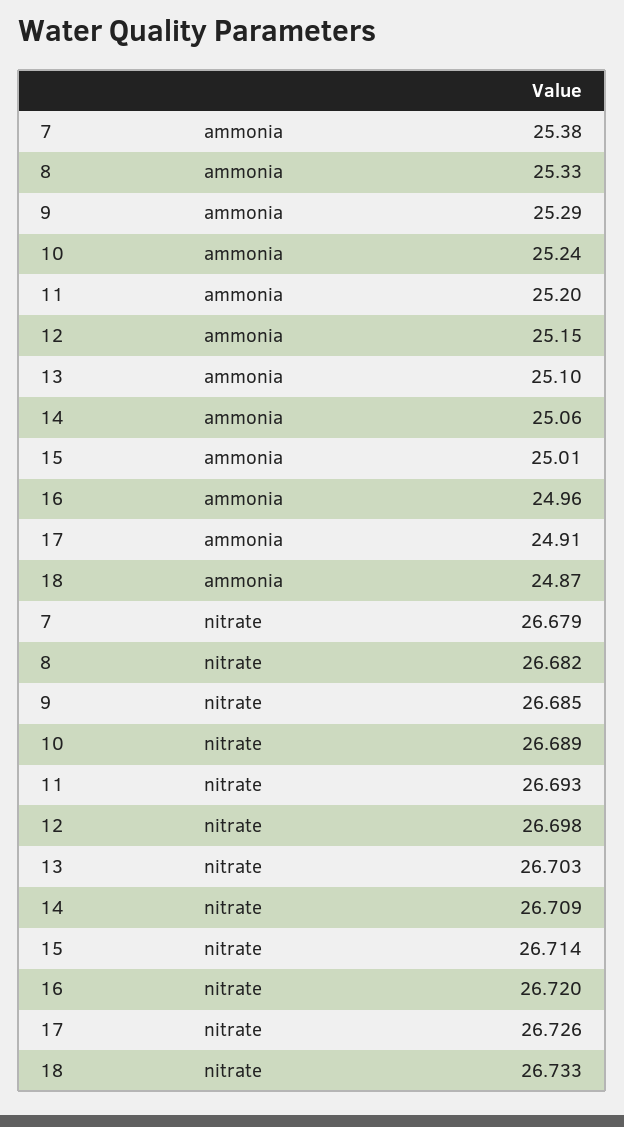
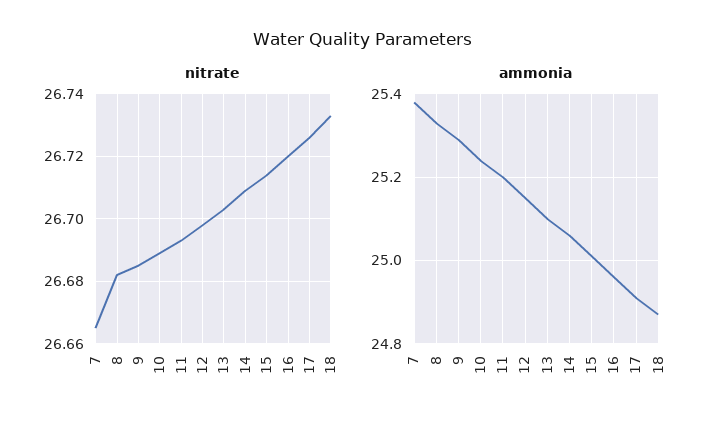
  {
    "ammonia": {
      "7": 25.38,
      "8": 25.33,
      "9": 25.29,
      "10": 25.24,
      "11": 25.2,
      "12": 25.15,
      "13": 25.1,
      "14": 25.06,
      "15": 25.01,
      "16": 24.96,
      "17": 24.91,
      "18": 24.87
    },
    "nitrate": {
-     "7": 26.679,
+     "7": 26.665,
      "8": 26.682,
      "9": 26.685,
      "10": 26.689,
      "11": 26.693,
      "12": 26.698,
      "13": 26.703,
      "14": 26.709,
      "15": 26.714,
      "16": 26.72,
      "17": 26.726,
      "18": 26.733
    }
  }

